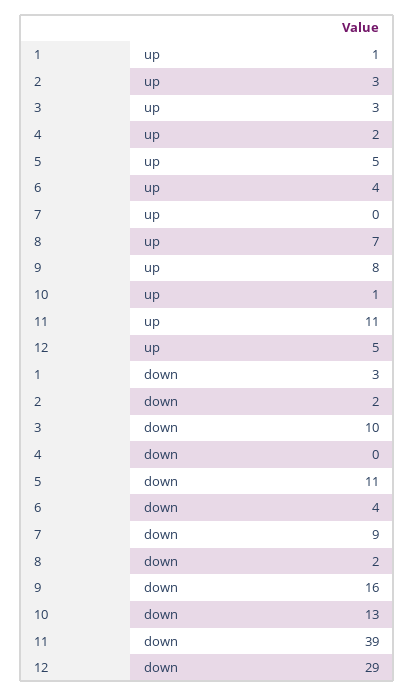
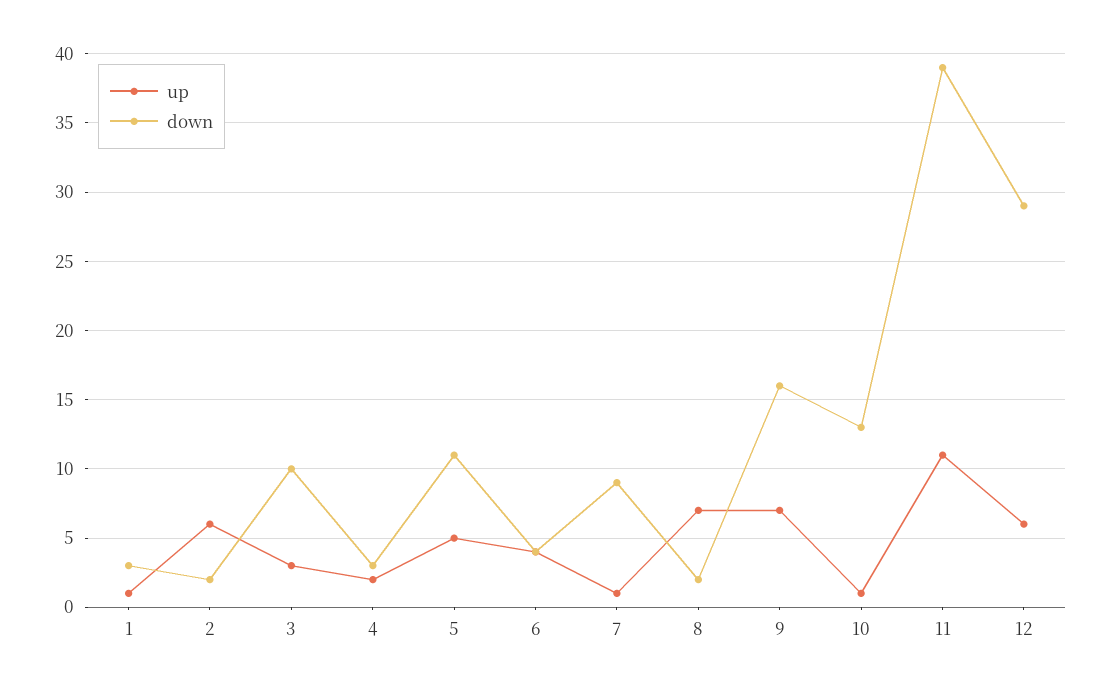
  {
    "up": {
      "1": 1,
-     "2": 3,
+     "2": 6,
      "3": 3,
      "4": 2,
      "5": 5,
      "6": 4,
-     "7": 0,
+     "7": 1,
      "8": 7,
-     "9": 8,
+     "9": 7,
      "10": 1,
      "11": 11,
-     "12": 5
+     "12": 6
    },
    "down": {
      "1": 3,
      "2": 2,
      "3": 10,
-     "4": 0,
+     "4": 3,
      "5": 11,
      "6": 4,
      "7": 9,
      "8": 2,
      "9": 16,
      "10": 13,
      "11": 39,
      "12": 29
    }
  }

